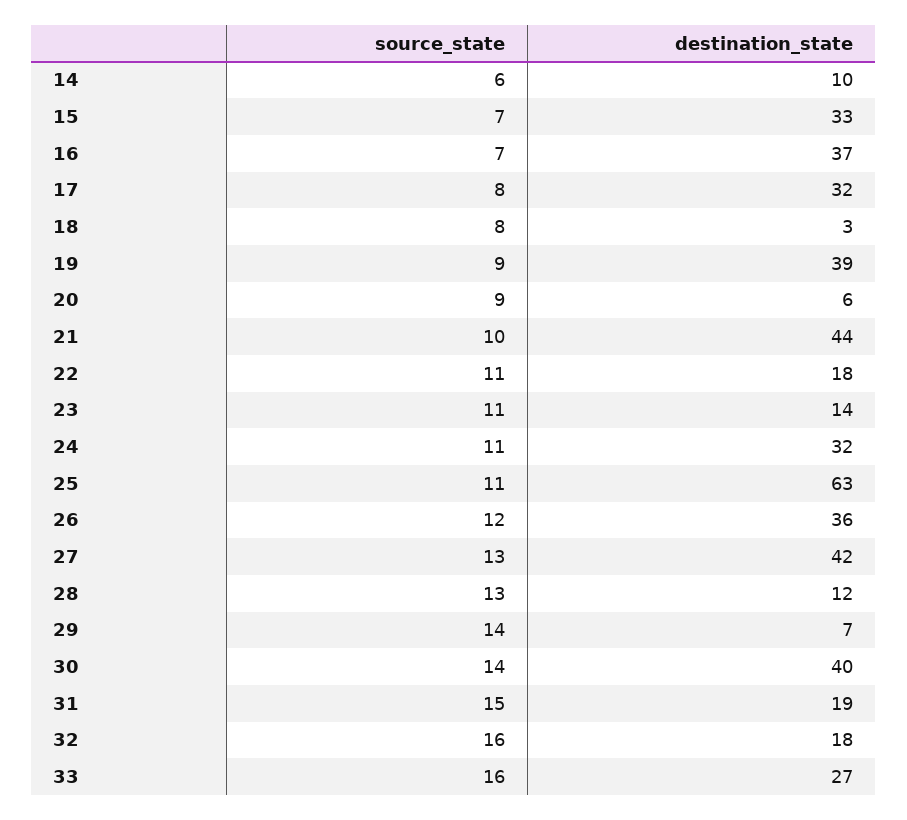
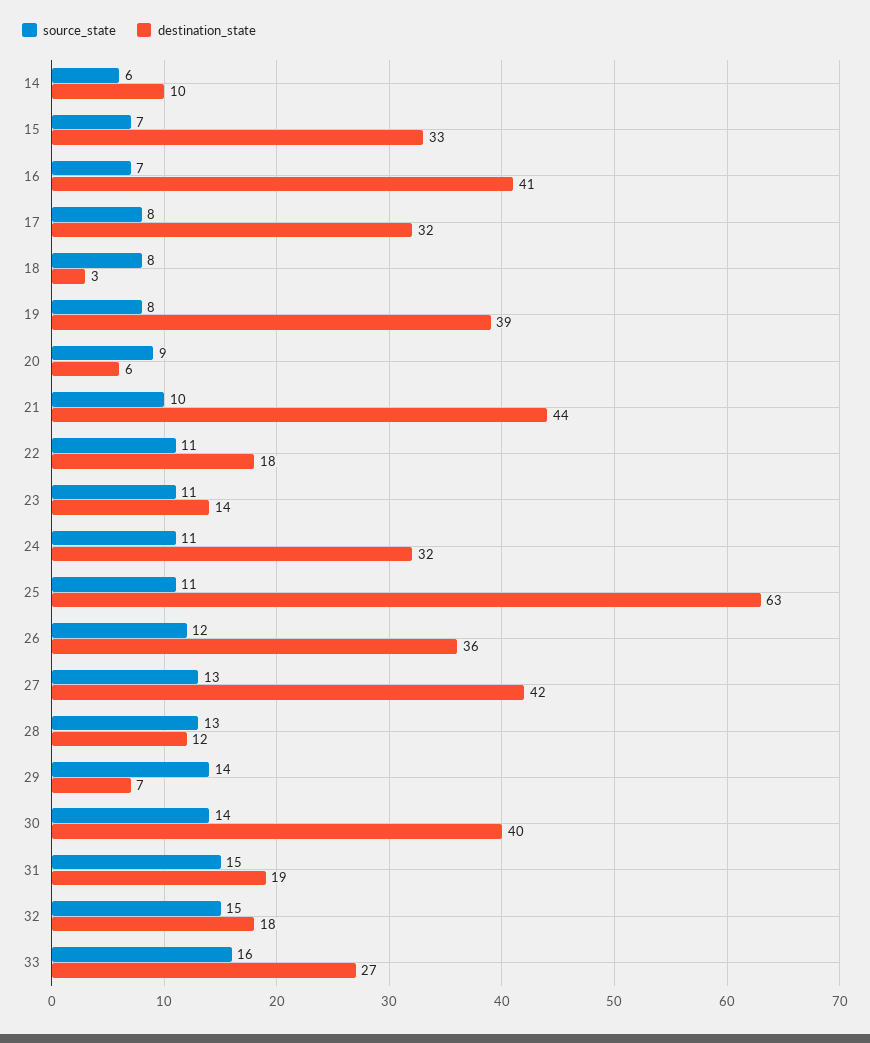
  {
    "source_state": {
      "14": 6,
      "15": 7,
      "16": 7,
      "17": 8,
      "18": 8,
-     "19": 9,
+     "19": 8,
      "20": 9,
      "21": 10,
      "22": 11,
      "23": 11,
      "24": 11,
      "25": 11,
      "26": 12,
      "27": 13,
      "28": 13,
      "29": 14,
      "30": 14,
      "31": 15,
-     "32": 16,
+     "32": 15,
      "33": 16
    },
    "destination_state": {
      "14": 10,
      "15": 33,
-     "16": 37,
+     "16": 41,
      "17": 32,
      "18": 3,
      "19": 39,
      "20": 6,
      "21": 44,
      "22": 18,
      "23": 14,
      "24": 32,
      "25": 63,
      "26": 36,
      "27": 42,
      "28": 12,
      "29": 7,
      "30": 40,
      "31": 19,
      "32": 18,
      "33": 27
    }
  }

